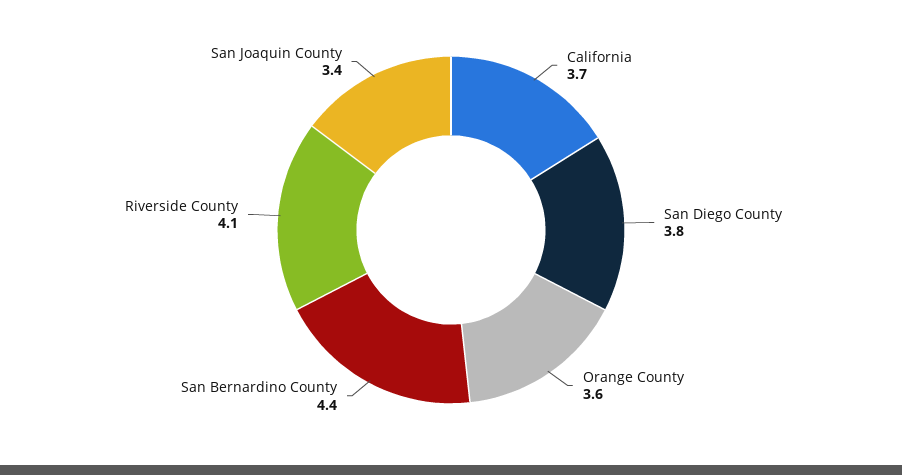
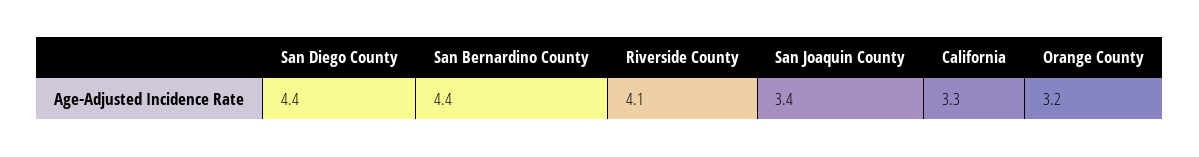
  {
-   "California": 3.7,
+   "California": 3.3,
-   "San Diego County": 3.8,
+   "San Diego County": 4.4,
-   "Orange County": 3.6,
+   "Orange County": 3.2,
    "San Bernardino County": 4.4,
    "Riverside County": 4.1,
    "San Joaquin County": 3.4
  }

